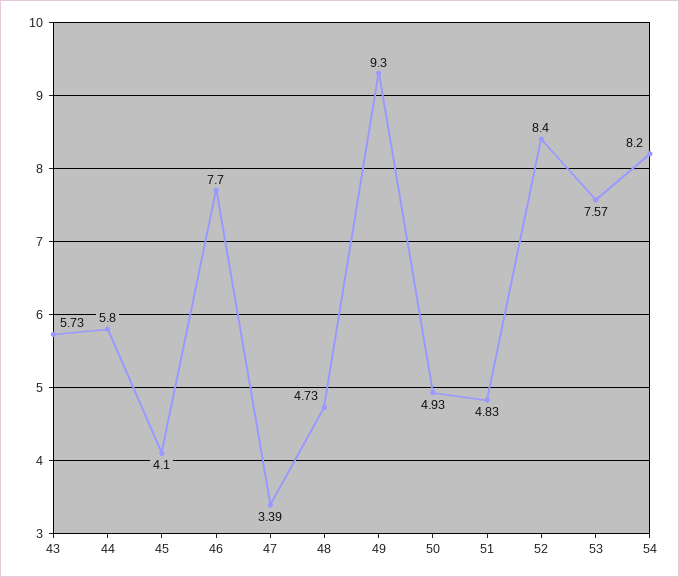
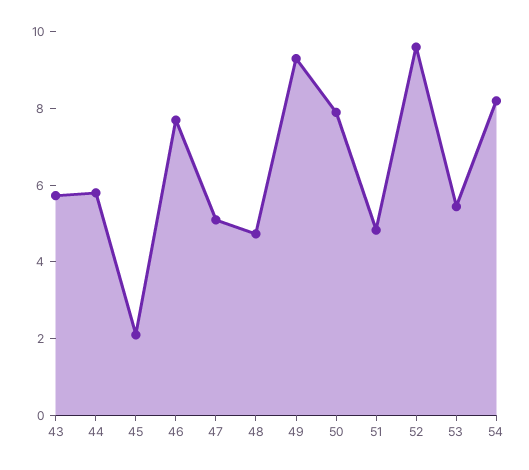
  {
    "43": 5.73,
    "44": 5.8,
-   "45": 4.1,
+   "45": 2,
    "46": 7.7,
-   "47": 3.39,
+   "47": 5,
    "48": 4.73,
    "49": 9.3,
-   "50": 4.93,
+   "50": 8,
    "51": 4.83,
-   "52": 8.4,
+   "52": 9.5,
-   "53": 7.57,
+   "53": 5.5,
    "54": 8.2
  }

